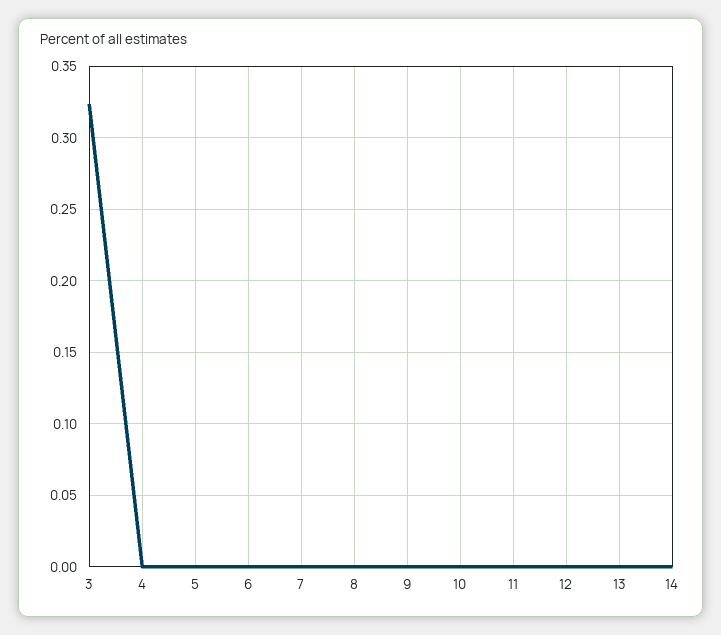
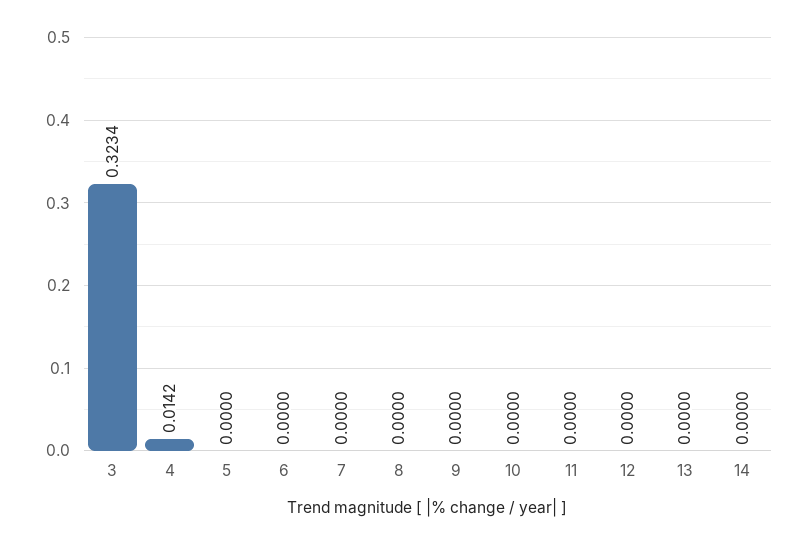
  {
    "3": 0.3234,
-   "4": 0,
+   "4": 0.0142,
    "5": 0,
    "6": 0,
    "7": 0,
    "8": 0,
    "9": 0,
    "10": 0,
    "11": 0,
    "12": 0,
    "13": 0,
    "14": 0
  }

